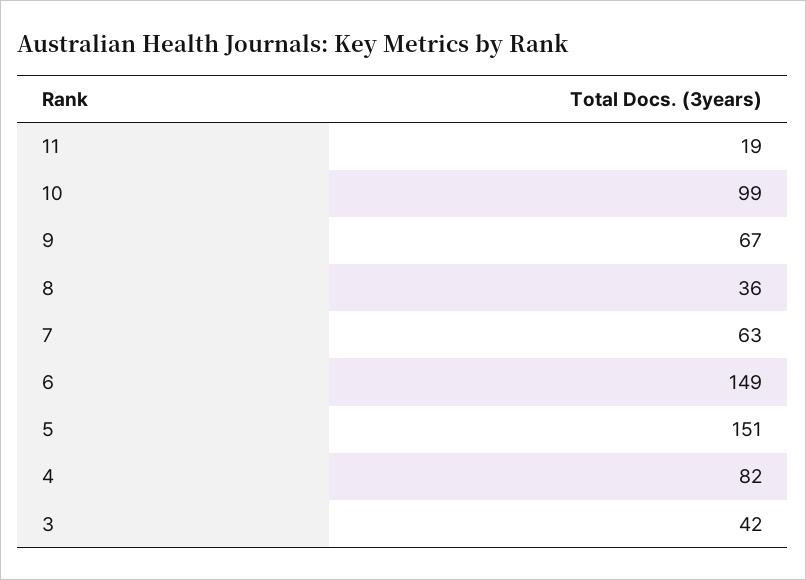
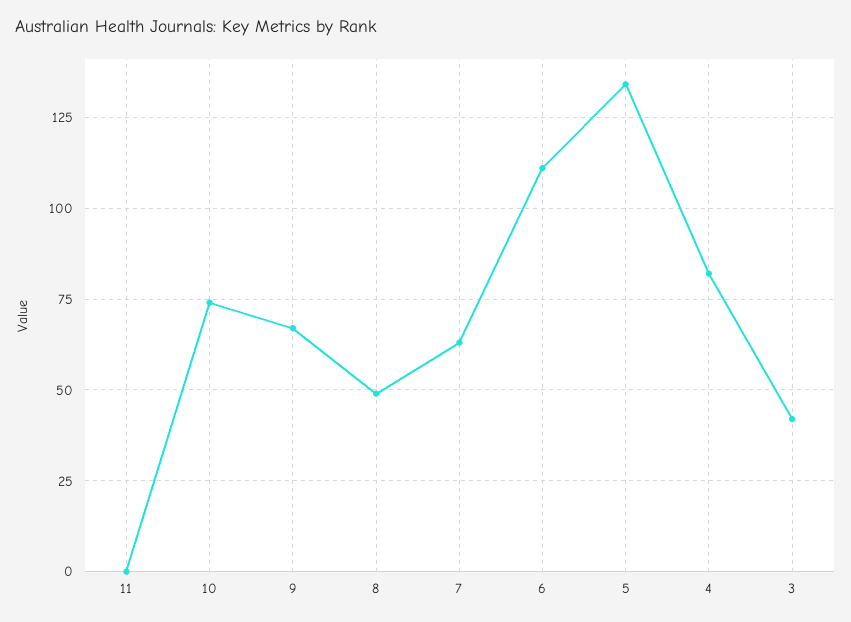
  {
-   "11": 19,
+   "11": 0,
-   "10": 99,
+   "10": 75,
    "9": 67,
-   "8": 36,
+   "8": 50,
    "7": 63,
-   "6": 149,
+   "6": 110,
-   "5": 151,
+   "5": 135,
    "4": 82,
    "3": 42
  }

